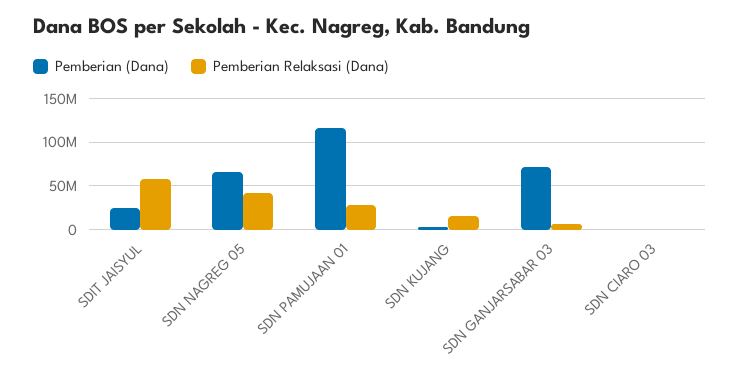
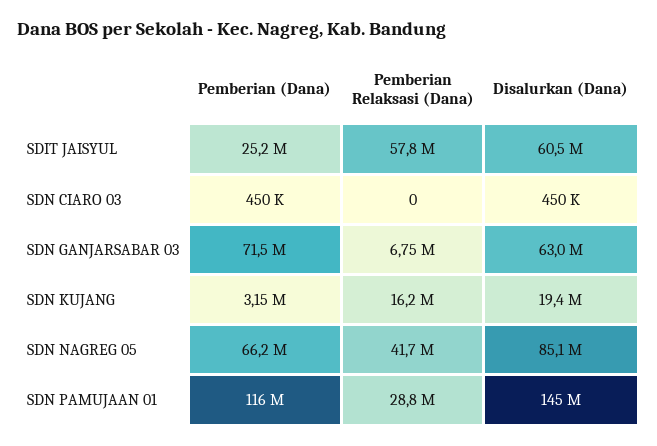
  {
    "Pemberian (Dana)": {
      "SDIT JAISYUL": 25200000,
      "SDN NAGREG 05": 66200000,
      "SDN PAMUJAAN 01": 116000000,
      "SDN KUJANG": 3150000,
      "SDN GANJARSABAR 03": 71500000,
      "SDN CIARO 03": 450000
    },
    "Pemberian Relaksasi (Dana)": {
      "SDIT JAISYUL": 57800000,
      "SDN NAGREG 05": 41700000,
      "SDN PAMUJAAN 01": 28800000,
      "SDN KUJANG": 16200000,
      "SDN GANJARSABAR 03": 6750000,
      "SDN CIARO 03": 0
-   }
+   },
+   "Disalurkan (Dana)": {
+     "SDIT JAISYUL": 60500000,
+     "SDN CIARO 03": 450000,
+     "SDN GANJARSABAR 03": 63000000,
+     "SDN KUJANG": 19400000,
+     "SDN NAGREG 05": 85100000,
+     "SDN PAMUJAAN 01": 145000000
+   }
  }

